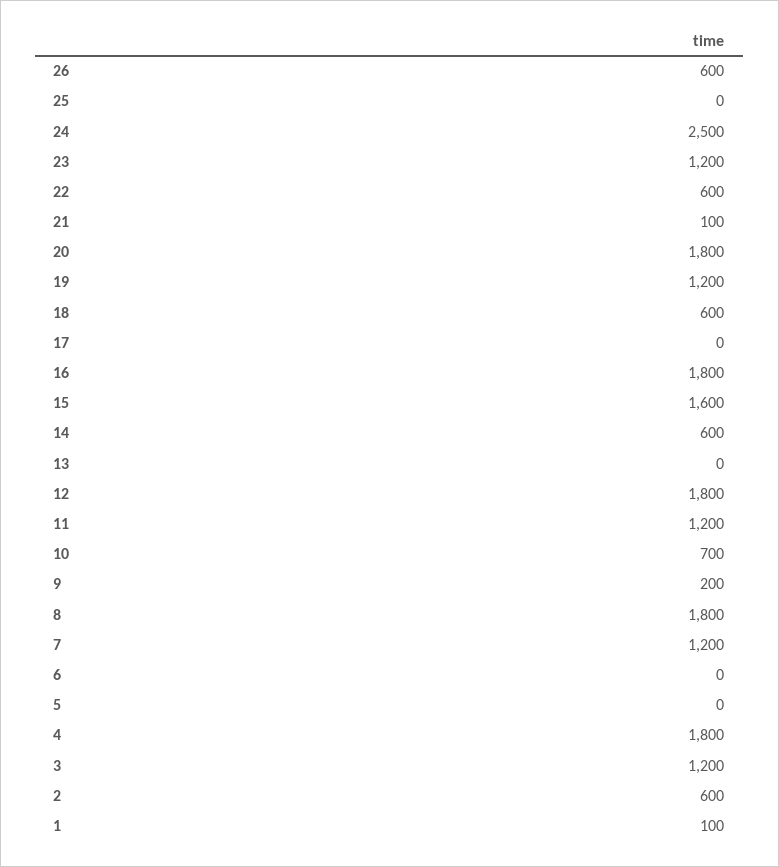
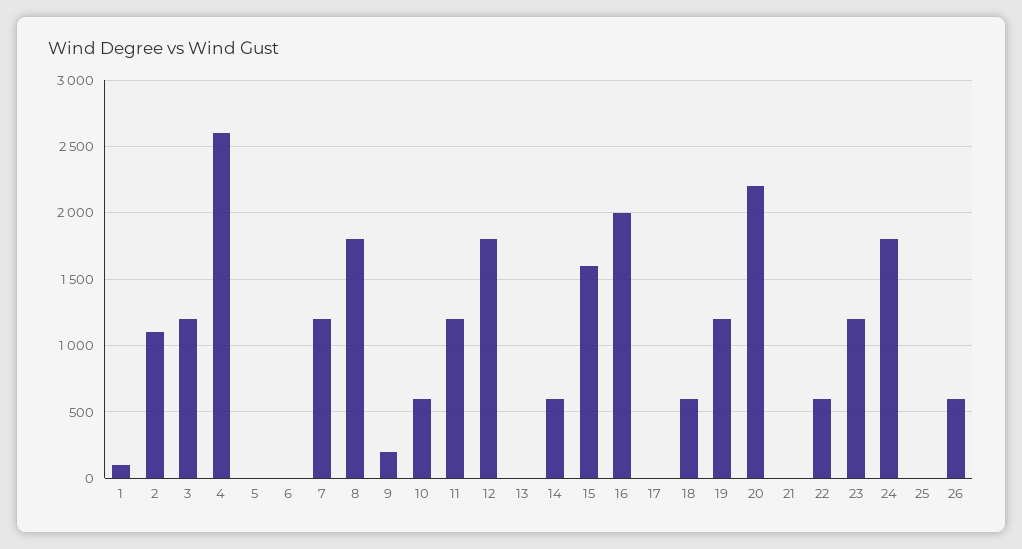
  {
    "26": 600,
    "25": 0,
-   "24": 2500,
+   "24": 1800,
    "23": 1200,
    "22": 600,
-   "21": 100,
+   "21": 0,
-   "20": 1800,
+   "20": 2200,
    "19": 1200,
    "18": 600,
    "17": 0,
-   "16": 1800,
+   "16": 2000,
    "15": 1600,
    "14": 600,
    "13": 0,
    "12": 1800,
    "11": 1200,
-   "10": 700,
+   "10": 600,
    "9": 200,
    "8": 1800,
    "7": 1200,
    "6": 0,
    "5": 0,
-   "4": 1800,
+   "4": 2600,
    "3": 1200,
-   "2": 600,
+   "2": 1100,
    "1": 100
  }

